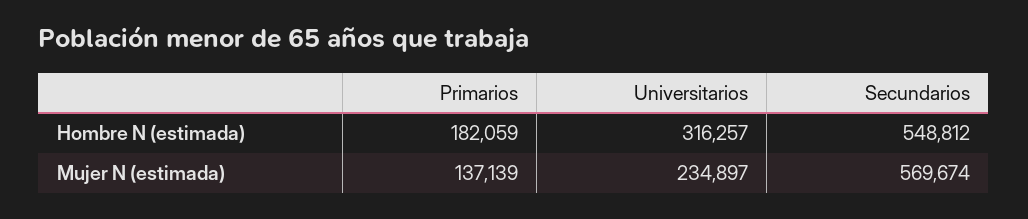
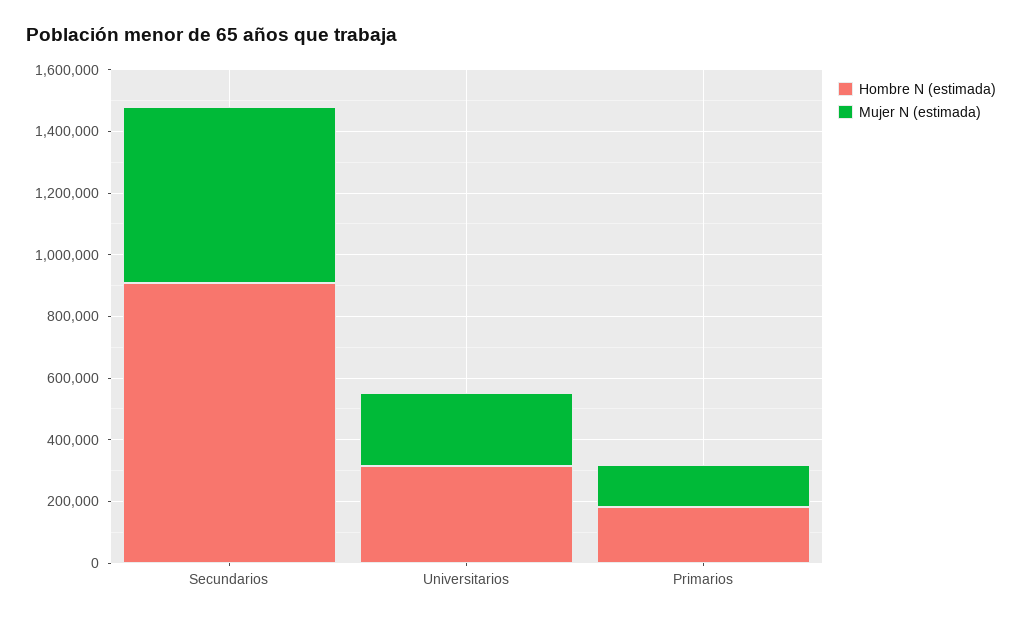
  {
    "Hombre N (estimada)": {
      "Primarios": 182059,
      "Universitarios": 316257,
-     "Secundarios": 548812
+     "Secundarios": 900000
    },
    "Mujer N (estimada)": {
      "Primarios": 137139,
      "Universitarios": 234897,
      "Secundarios": 569674
    }
  }

